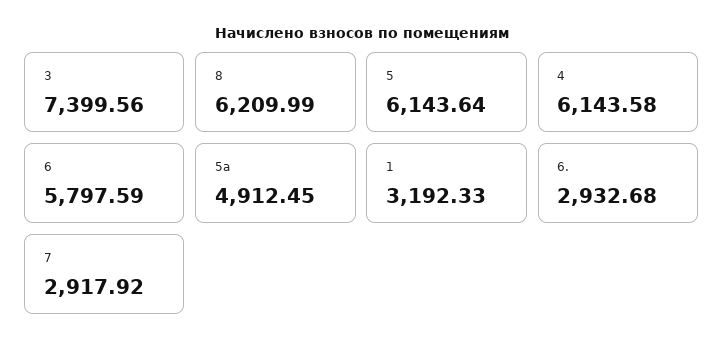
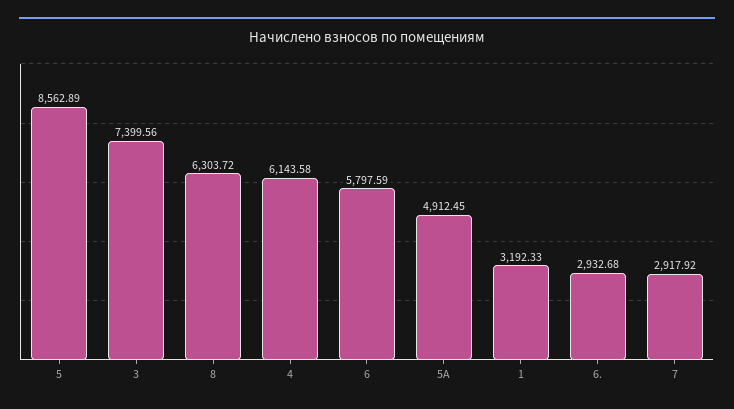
  {
    "3": 7399.56,
-   "8": 6209.99,
+   "8": 6303.72,
-   "5": 6143.64,
+   "5": 8562.89,
    "4": 6143.58,
    "6": 5797.59,
    "5а": 4912.45,
    "1": 3192.33,
    "6.": 2932.68,
    "7": 2917.92
  }

